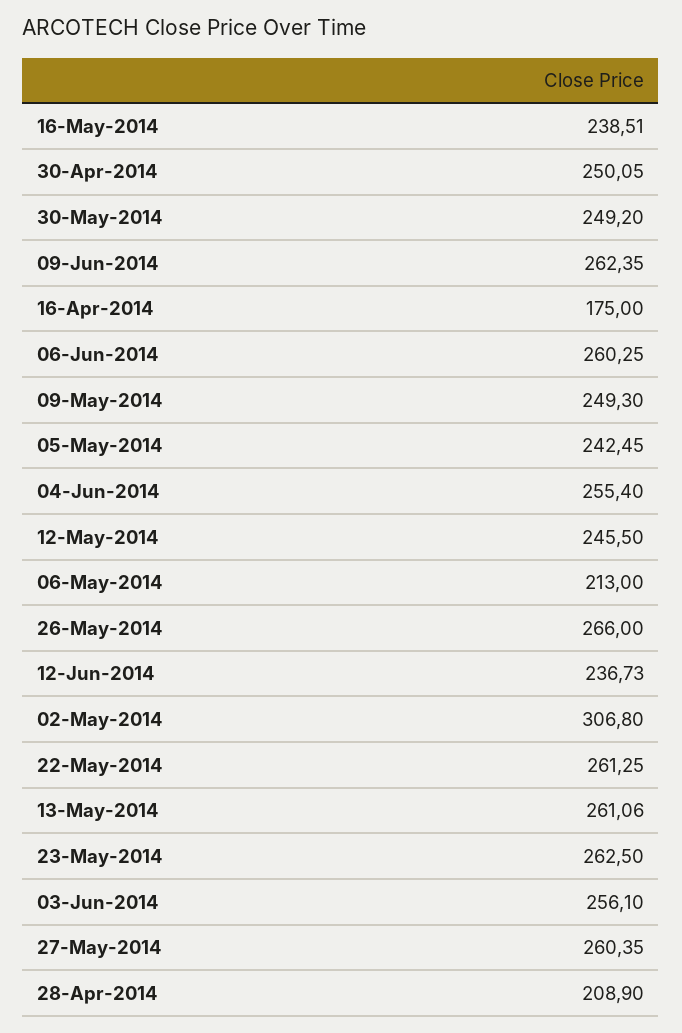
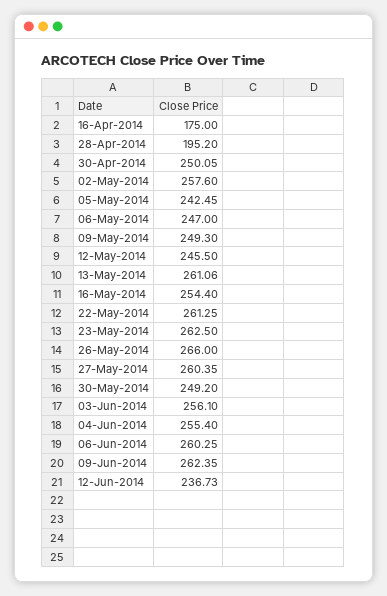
  {
-   "16-May-2014": 238.51,
+   "16-May-2014": 254.4,
    "30-Apr-2014": 250.05,
    "30-May-2014": 249.2,
    "09-Jun-2014": 262.35,
    "16-Apr-2014": 175,
    "06-Jun-2014": 260.25,
    "09-May-2014": 249.3,
    "05-May-2014": 242.45,
    "04-Jun-2014": 255.4,
    "12-May-2014": 245.5,
-   "06-May-2014": 213,
+   "06-May-2014": 247,
    "26-May-2014": 266,
    "12-Jun-2014": 236.73,
-   "02-May-2014": 306.8,
+   "02-May-2014": 257.6,
    "22-May-2014": 261.25,
    "13-May-2014": 261.06,
    "23-May-2014": 262.5,
    "03-Jun-2014": 256.1,
    "27-May-2014": 260.35,
-   "28-Apr-2014": 208.9
+   "28-Apr-2014": 195.2
  }

